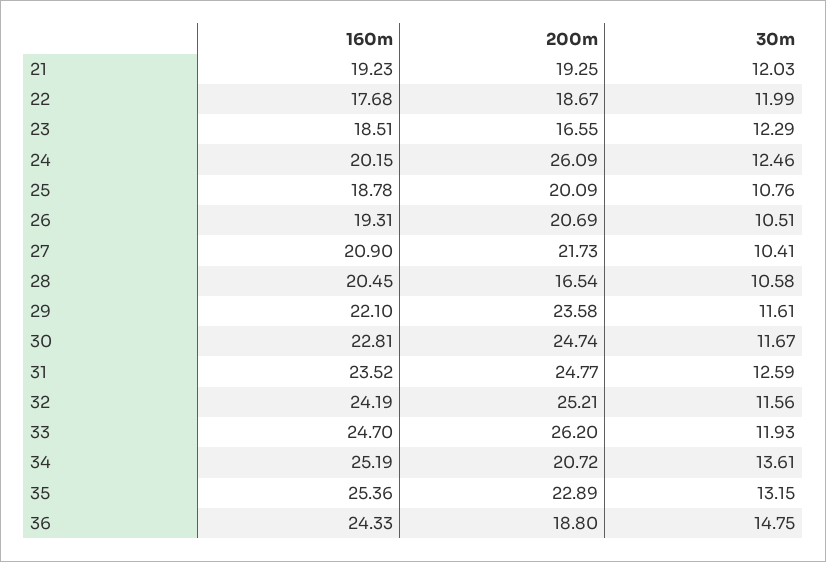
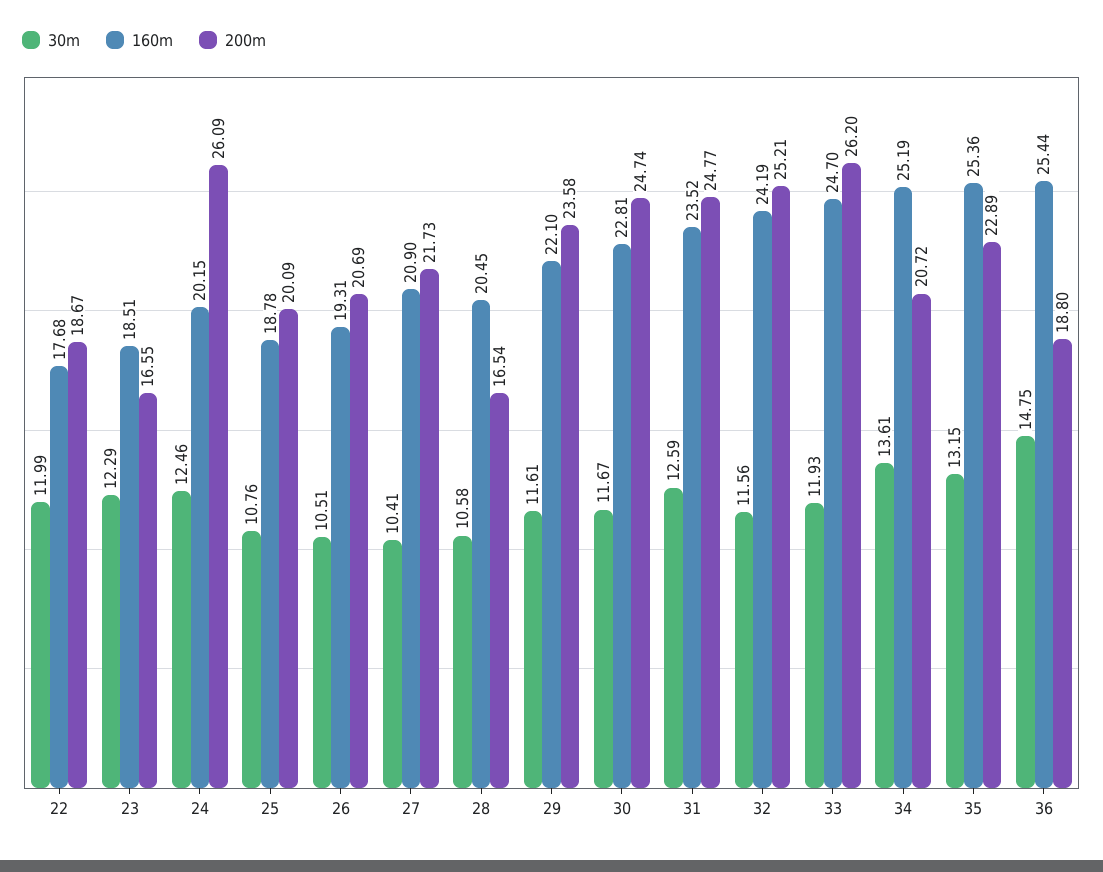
  {
    "160m": {
-     "21": 19.23,
      "22": 17.68,
      "23": 18.51,
      "24": 20.15,
      "25": 18.78,
      "26": 19.31,
      "27": 20.9,
      "28": 20.45,
      "29": 22.1,
      "30": 22.81,
      "31": 23.52,
      "32": 24.19,
      "33": 24.7,
      "34": 25.19,
      "35": 25.36,
-     "36": 24.33
+     "36": 25.44
    },
    "200m": {
-     "21": 19.25,
      "22": 18.67,
      "23": 16.55,
      "24": 26.09,
      "25": 20.09,
      "26": 20.69,
      "27": 21.73,
      "28": 16.54,
      "29": 23.58,
      "30": 24.74,
      "31": 24.77,
      "32": 25.21,
      "33": 26.2,
      "34": 20.72,
      "35": 22.89,
      "36": 18.8
    },
    "30m": {
-     "21": 12.03,
      "22": 11.99,
      "23": 12.29,
      "24": 12.46,
      "25": 10.76,
      "26": 10.51,
      "27": 10.41,
      "28": 10.58,
      "29": 11.61,
      "30": 11.67,
      "31": 12.59,
      "32": 11.56,
      "33": 11.93,
      "34": 13.61,
      "35": 13.15,
      "36": 14.75
    }
  }

